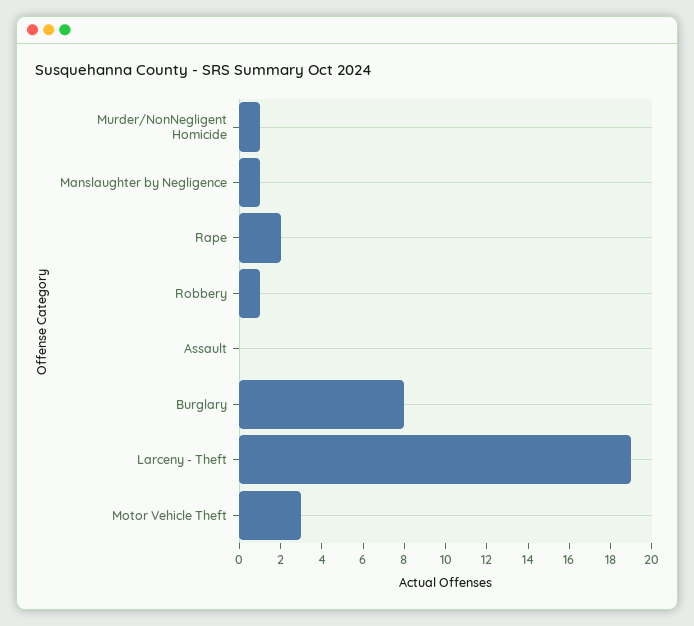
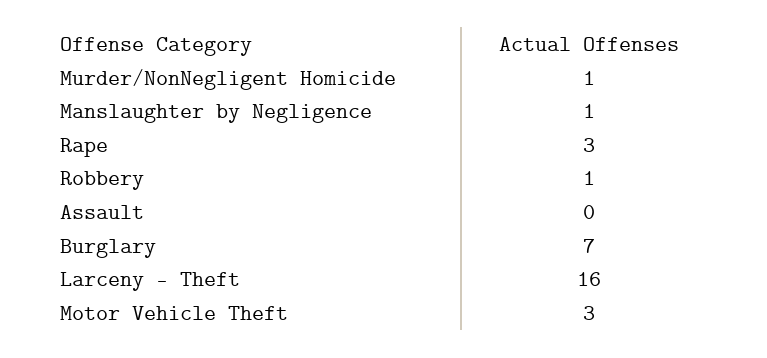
  {
    "Murder/NonNegligent Homicide": 1,
    "Manslaughter by Negligence": 1,
-   "Rape": 2,
+   "Rape": 3,
    "Robbery": 1,
    "Assault": 0,
-   "Burglary": 8,
+   "Burglary": 7,
-   "Larceny - Theft": 19,
+   "Larceny - Theft": 16,
    "Motor Vehicle Theft": 3
  }

